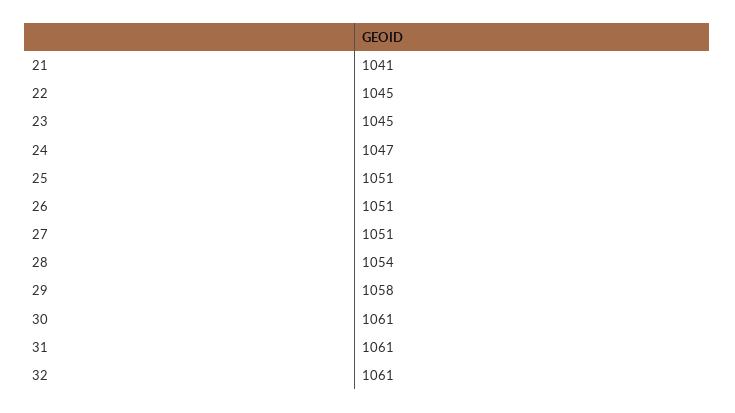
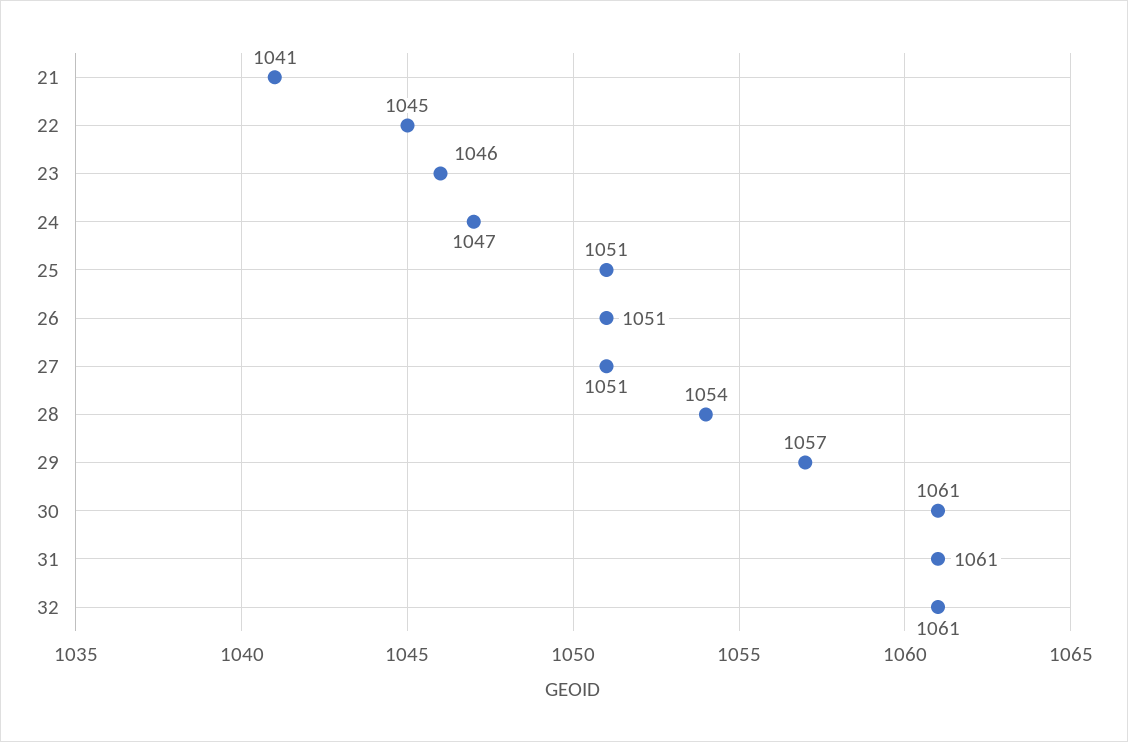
  {
    "21": 1041,
    "22": 1045,
-   "23": 1045,
+   "23": 1046,
    "24": 1047,
    "25": 1051,
    "26": 1051,
    "27": 1051,
    "28": 1054,
-   "29": 1058,
+   "29": 1057,
    "30": 1061,
    "31": 1061,
    "32": 1061
  }

